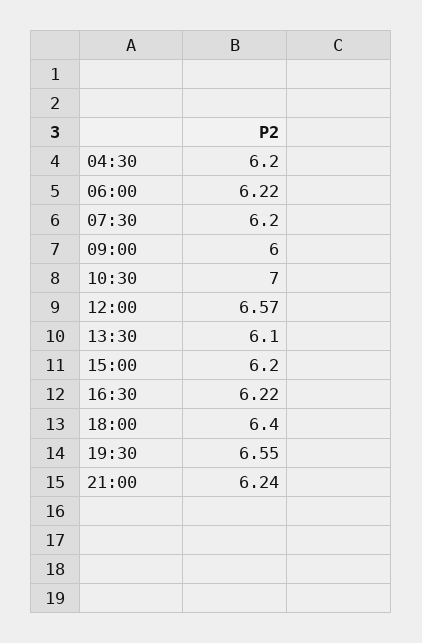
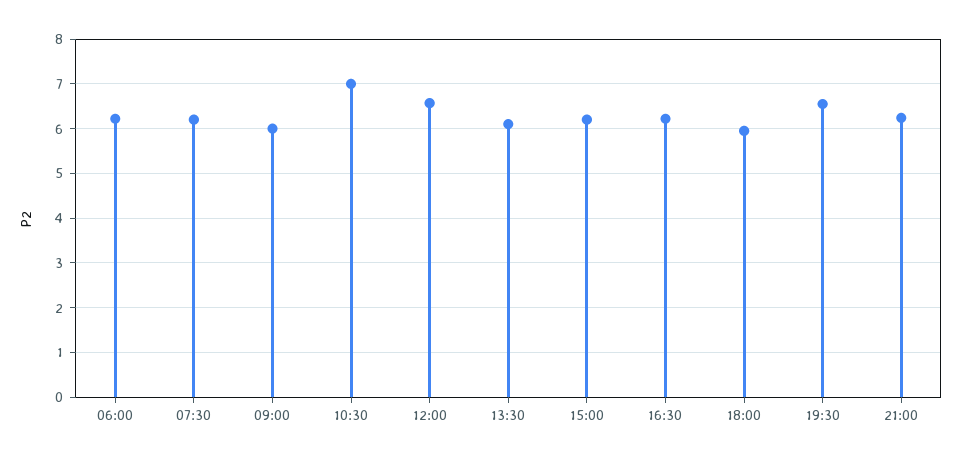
  {
-   "04:30": 6.2,
    "06:00": 6.22,
    "07:30": 6.2,
    "09:00": 6,
    "10:30": 7,
    "12:00": 6.57,
    "13:30": 6.1,
    "15:00": 6.2,
    "16:30": 6.22,
-   "18:00": 6.4,
+   "18:00": 6,
    "19:30": 6.55,
    "21:00": 6.24
  }

